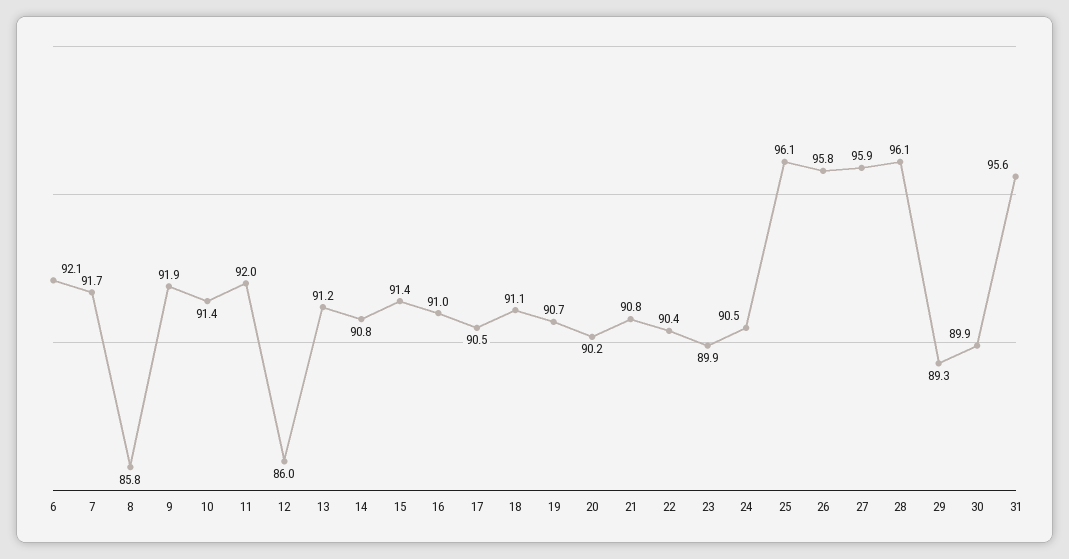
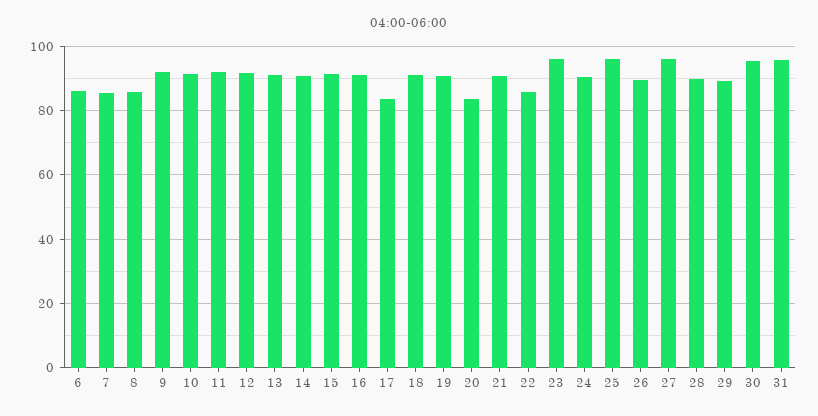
  {
-   "6": 92.1,
+   "6": 86,
-   "7": 91.7,
+   "7": 86,
    "8": 85.8,
    "9": 91.9,
    "10": 91.4,
    "11": 92,
-   "12": 86,
+   "12": 92,
    "13": 91.2,
    "14": 90.8,
    "15": 91.4,
    "16": 91,
-   "17": 90.5,
+   "17": 84,
    "18": 91.1,
    "19": 90.7,
-   "20": 90.2,
+   "20": 84,
    "21": 90.8,
-   "22": 90.4,
+   "22": 86,
-   "23": 89.9,
+   "23": 96,
    "24": 90.5,
    "25": 96.1,
-   "26": 95.8,
+   "26": 90,
    "27": 95.9,
-   "28": 96.1,
+   "28": 90,
    "29": 89.3,
-   "30": 89.9,
+   "30": 96,
    "31": 95.6
  }

